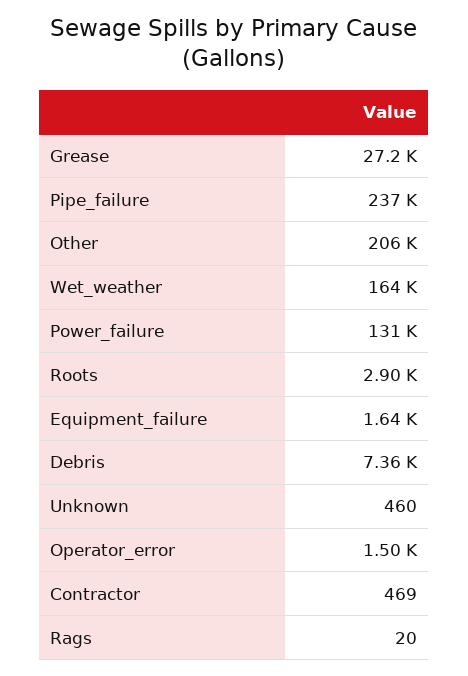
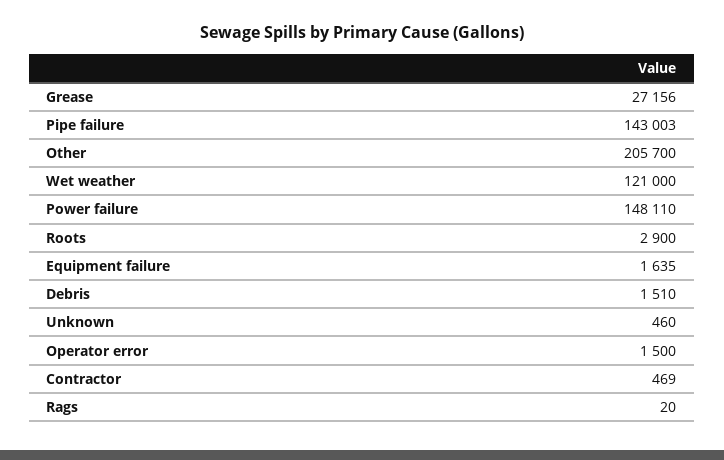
  {
    "Grease": 27156,
-   "Pipe_failure": 237000,
+   "Pipe_failure": 143003,
    "Other": 205700,
-   "Wet_weather": 164000,
+   "Wet_weather": 121000,
-   "Power_failure": 131000,
+   "Power_failure": 148110,
    "Roots": 2900,
    "Equipment_failure": 1635,
-   "Debris": 7360,
+   "Debris": 1510,
    "Unknown": 460,
    "Operator_error": 1500,
    "Contractor": 469,
    "Rags": 20
  }

